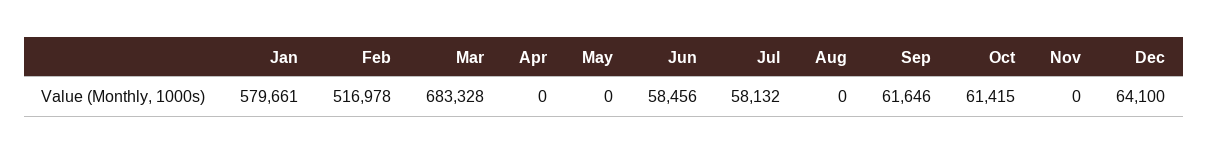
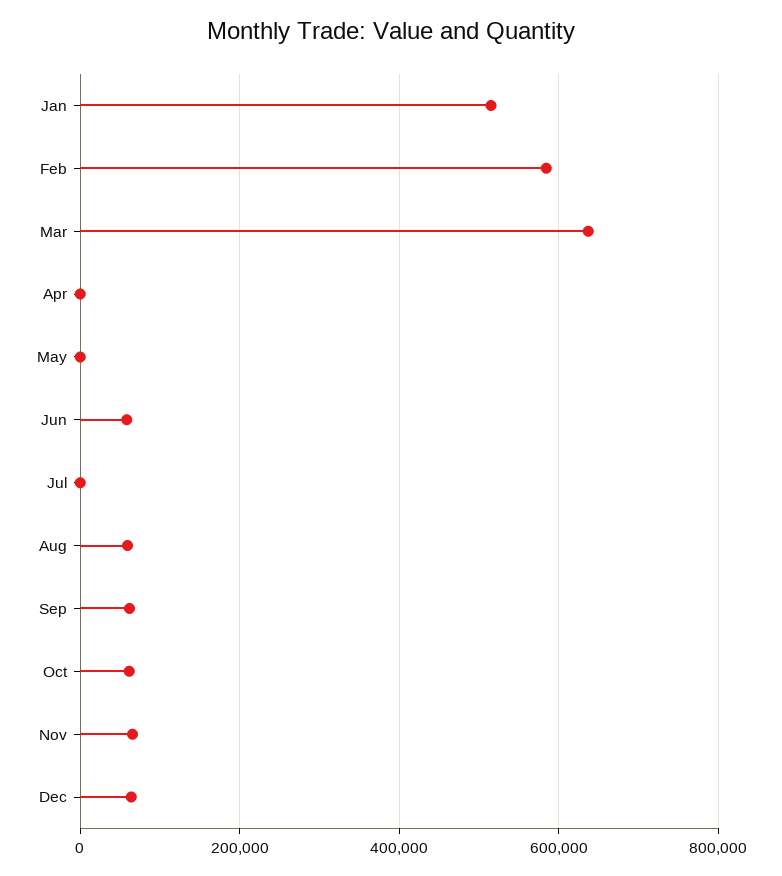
  {
-   "Jan": 579661,
+   "Jan": 520000,
-   "Feb": 516978,
+   "Feb": 580000,
-   "Mar": 683328,
+   "Mar": 640000,
    "Apr": 0,
    "May": 0,
    "Jun": 58456,
-   "Jul": 58132,
+   "Jul": 0,
-   "Aug": 0,
+   "Aug": 60000,
    "Sep": 61646,
    "Oct": 61415,
-   "Nov": 0,
+   "Nov": 60000,
    "Dec": 64100
  }

